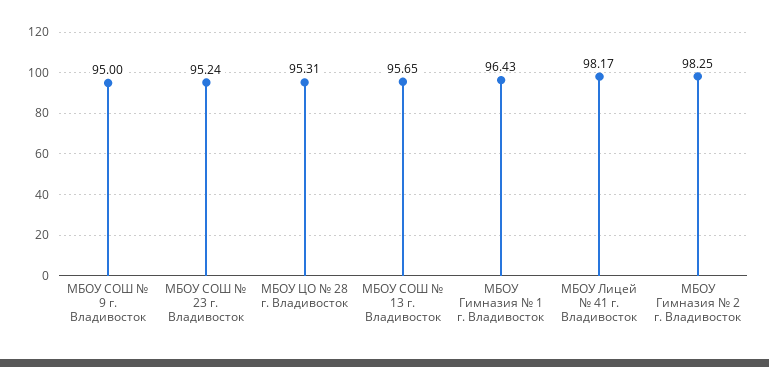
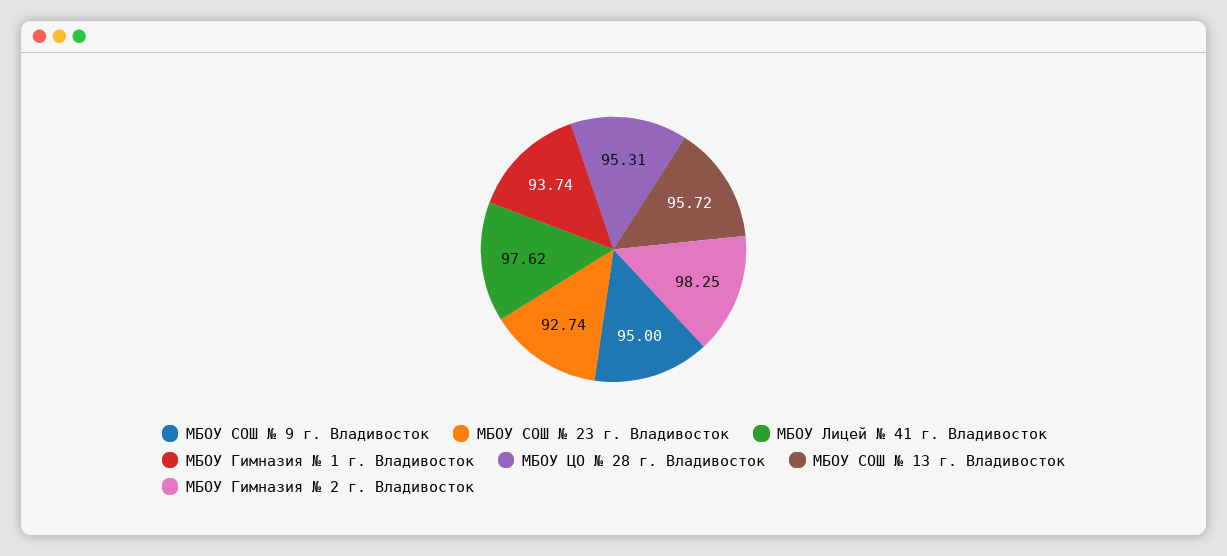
  {
    "МБОУ СОШ № 9 г. Владивосток": 95,
-   "МБОУ СОШ № 23 г. Владивосток": 95.24,
+   "МБОУ СОШ № 23 г. Владивосток": 92.74,
    "МБОУ ЦО № 28 г. Владивосток": 95.31,
-   "МБОУ СОШ № 13 г. Владивосток": 95.65,
+   "МБОУ СОШ № 13 г. Владивосток": 95.72,
-   "МБОУ Гимназия № 1 г. Владивосток": 96.43,
+   "МБОУ Гимназия № 1 г. Владивосток": 93.74,
-   "МБОУ Лицей № 41 г. Владивосток": 98.17,
+   "МБОУ Лицей № 41 г. Владивосток": 97.62,
    "МБОУ Гимназия № 2 г. Владивосток": 98.25
  }

